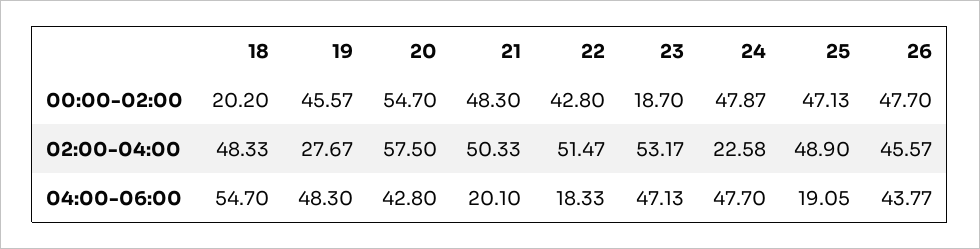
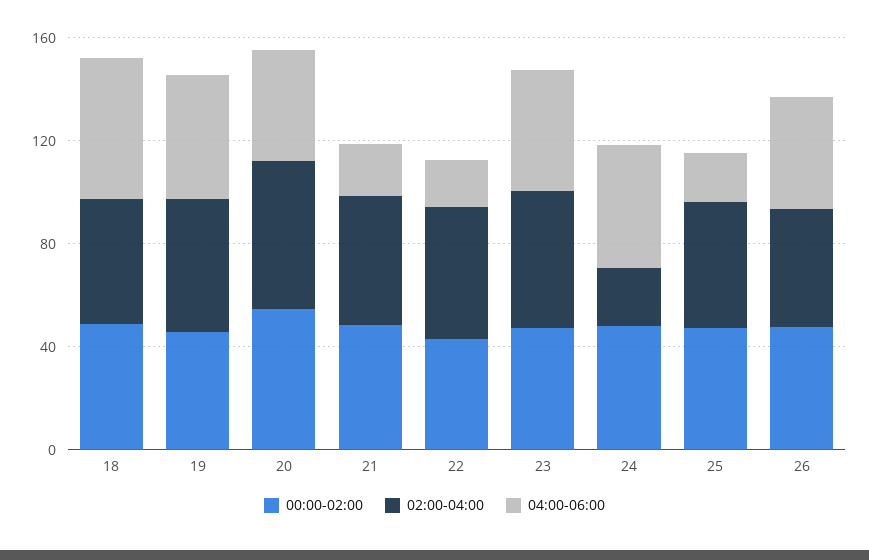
  {
    "00:00-02:00": {
-     "18": 20.2,
+     "18": 50,
      "19": 45.57,
      "20": 54.7,
      "21": 48.3,
      "22": 42.8,
-     "23": 18.7,
+     "23": 50,
      "24": 47.87,
      "25": 47.13,
      "26": 47.7
    },
    "02:00-04:00": {
      "18": 48.33,
-     "19": 27.67,
+     "19": 50,
      "20": 57.5,
      "21": 50.33,
      "22": 51.47,
      "23": 53.17,
      "24": 22.58,
      "25": 48.9,
      "26": 45.57
    },
    "04:00-06:00": {
      "18": 54.7,
      "19": 48.3,
      "20": 42.8,
      "21": 20.1,
      "22": 18.33,
      "23": 47.13,
      "24": 47.7,
      "25": 19.05,
      "26": 43.77
    }
  }

